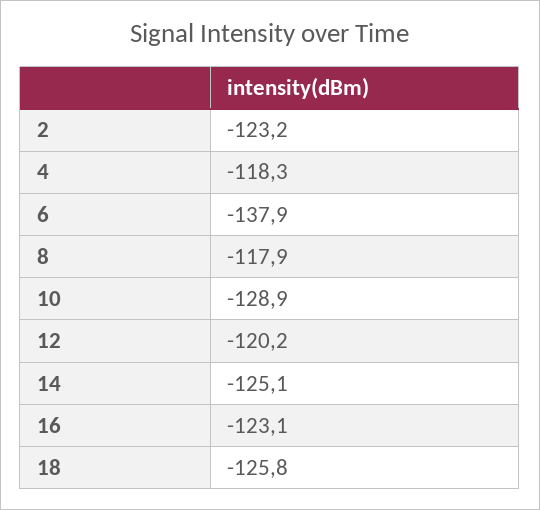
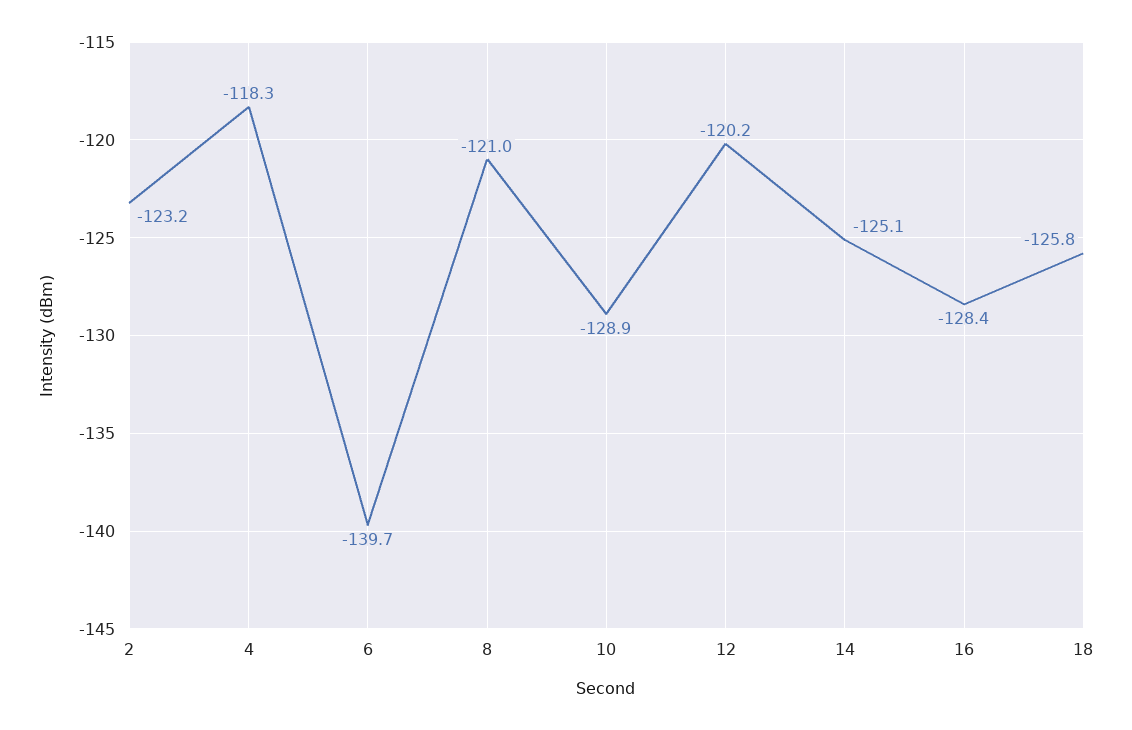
  {
    "2": -123.2,
    "4": -118.3,
-   "6": -137.9,
+   "6": -139.7,
-   "8": -117.9,
+   "8": -121,
    "10": -128.9,
    "12": -120.2,
    "14": -125.1,
-   "16": -123.1,
+   "16": -128.4,
    "18": -125.8
  }

